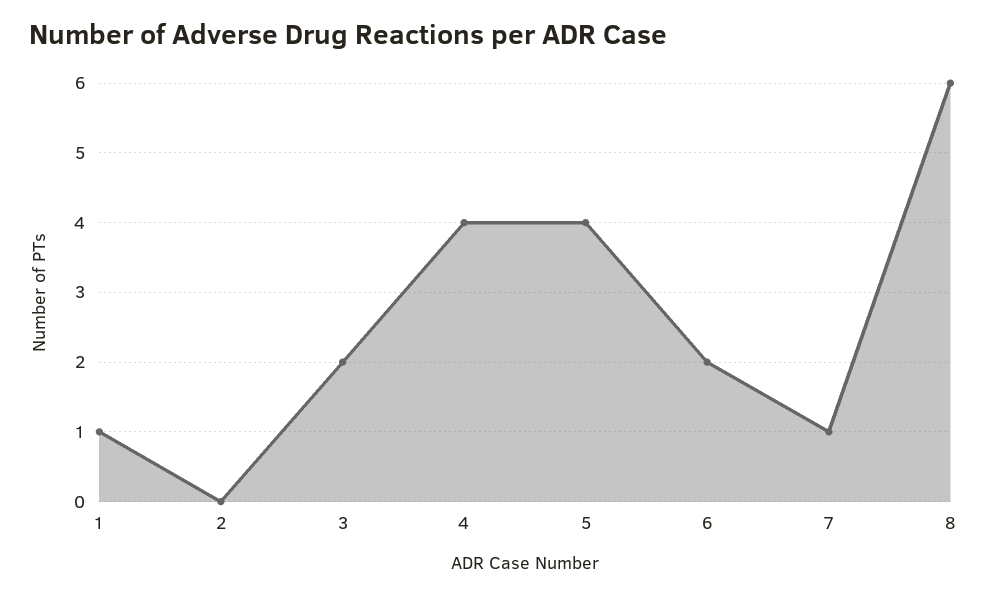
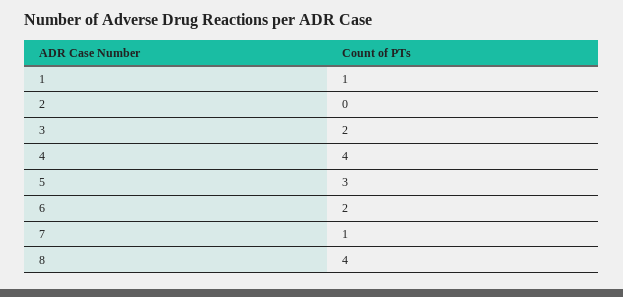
  {
    "1": 1,
    "2": 0,
    "3": 2,
    "4": 4,
-   "5": 4,
+   "5": 3,
    "6": 2,
    "7": 1,
-   "8": 6
+   "8": 4
  }

